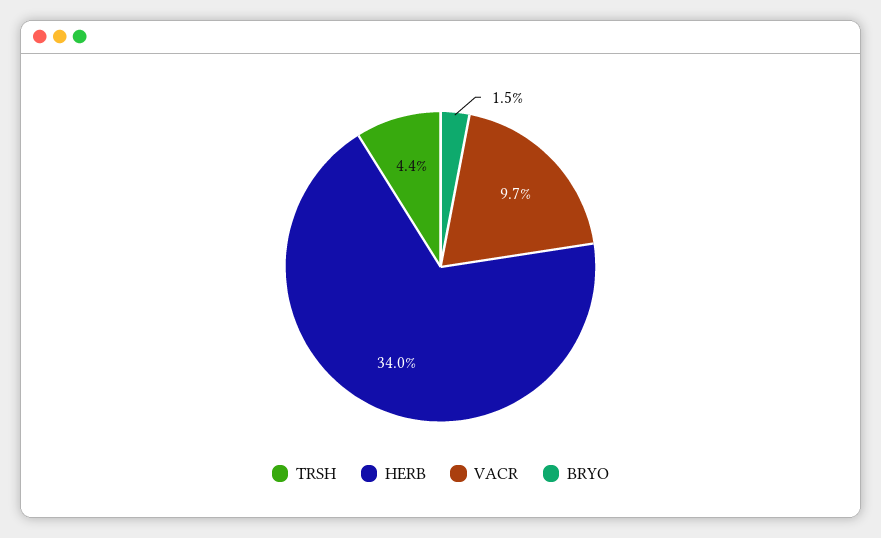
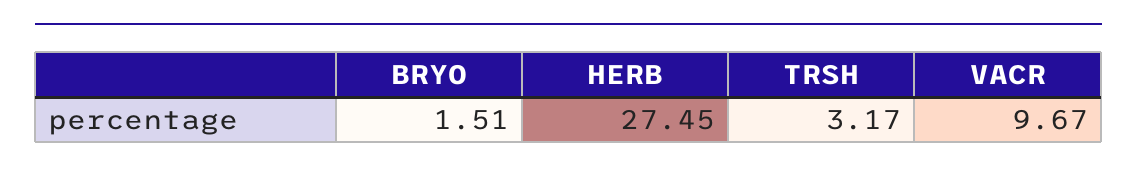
  {
-   "TRSH": 4.4,
+   "TRSH": 3.17,
-   "HERB": 34,
+   "HERB": 27.45,
    "VACR": 9.67,
    "BRYO": 1.51
  }

